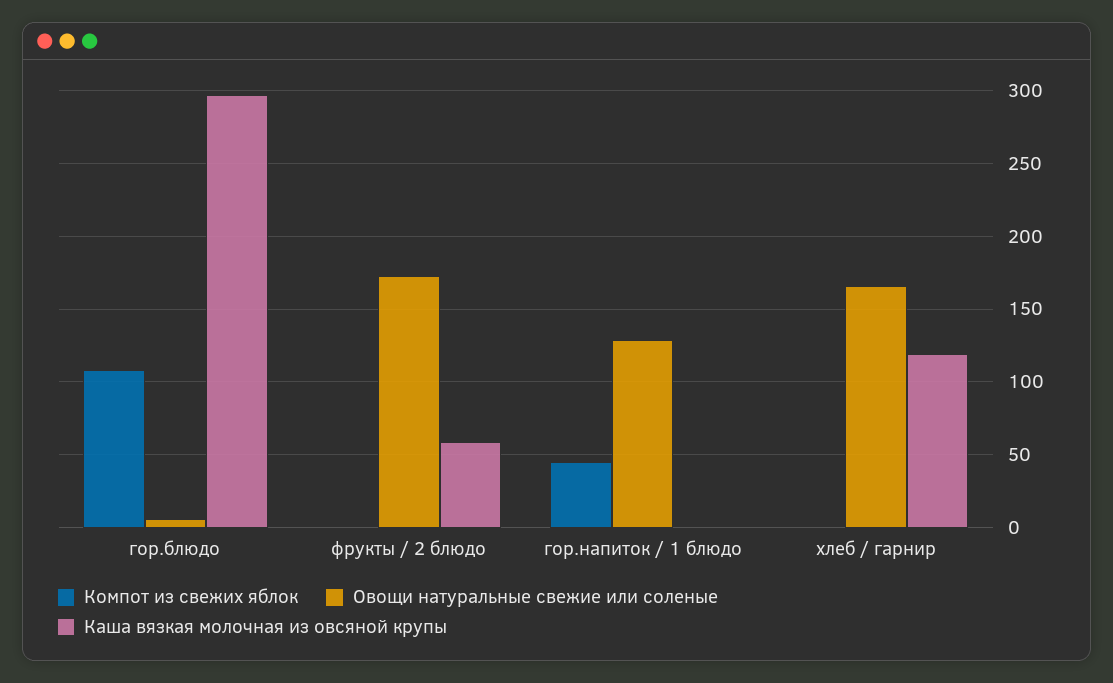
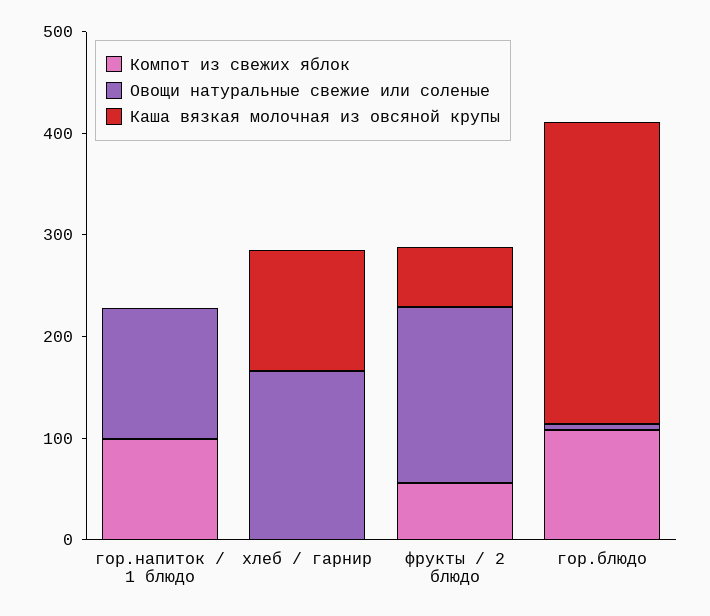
  {
    "Компот из свежих яблок": {
      "гор.блюдо": 110,
-     "фрукты / 2 блюдо": 0,
+     "фрукты / 2 блюдо": 60,
-     "гор.напиток / 1 блюдо": 45,
+     "гор.напиток / 1 блюдо": 100,
      "хлеб / гарнир": 0
    },
    "Овощи натуральные свежие или соленые": {
      "гор.блюдо": 5,
      "фрукты / 2 блюдо": 175,
      "гор.напиток / 1 блюдо": 130,
      "хлеб / гарнир": 165
    },
    "Каша вязкая молочная из овсяной крупы": {
      "гор.блюдо": 295,
      "фрукты / 2 блюдо": 60,
      "гор.напиток / 1 блюдо": 0,
      "хлеб / гарнир": 120
    }
  }

